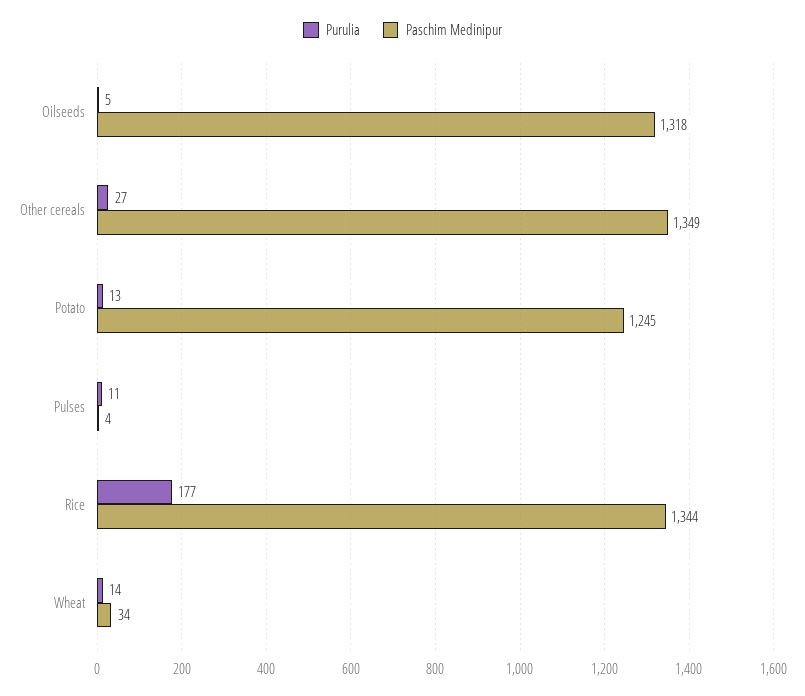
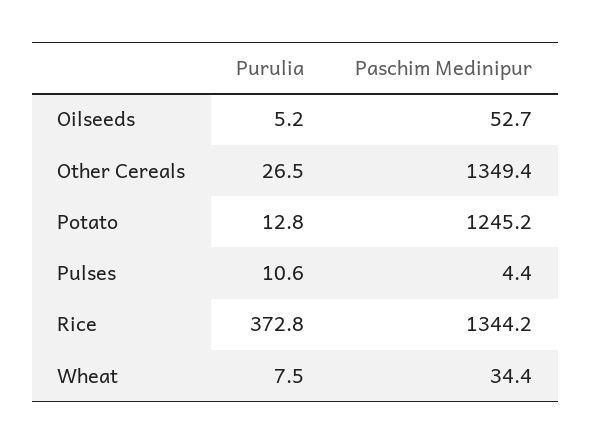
  {
    "Purulia": {
      "Oilseeds": 5.2,
      "Other cereals": 26.5,
      "Potato": 12.8,
      "Pulses": 10.6,
-     "Rice": 177,
+     "Rice": 372.8,
-     "Wheat": 14
+     "Wheat": 7.5
    },
    "Paschim Medinipur": {
-     "Oilseeds": 1318,
+     "Oilseeds": 52.7,
      "Other cereals": 1349.4,
      "Potato": 1245.2,
      "Pulses": 4.4,
      "Rice": 1344.2,
      "Wheat": 34.4
    }
  }

